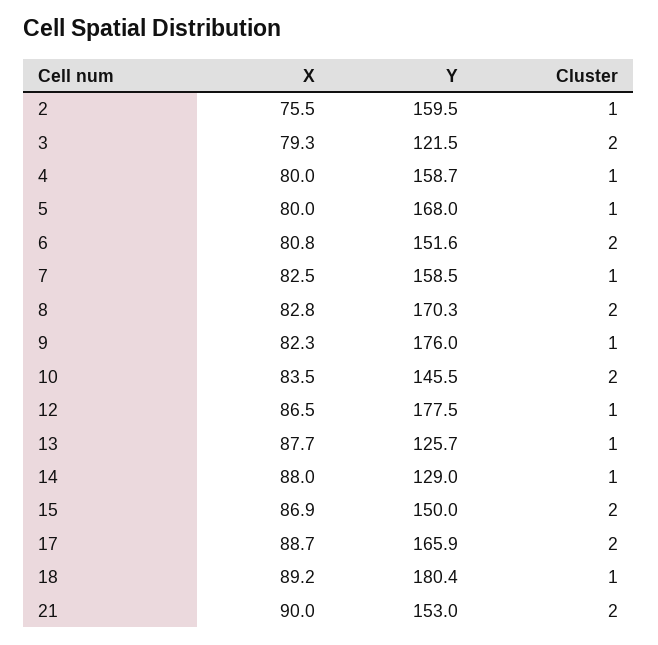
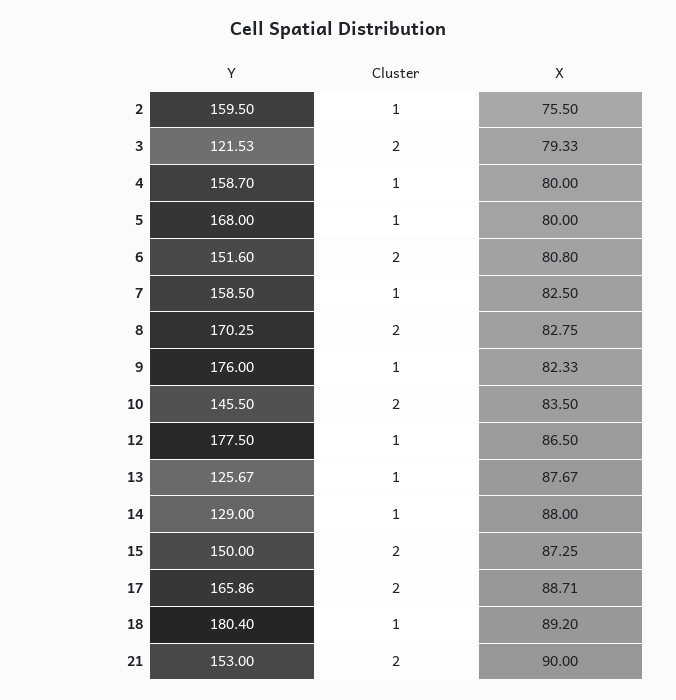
  {
    "X": {
      "2": 75.5,
      "3": 79.33,
      "4": 80,
      "5": 80,
      "6": 80.8,
      "7": 82.5,
      "8": 82.75,
      "9": 82.33,
      "10": 83.5,
      "12": 86.5,
      "13": 87.67,
      "14": 88,
-     "15": 86.9,
+     "15": 87.25,
      "17": 88.71,
      "18": 89.2,
      "21": 90
    },
    "Y": {
      "2": 159.5,
      "3": 121.53,
      "4": 158.7,
      "5": 168,
      "6": 151.6,
      "7": 158.5,
      "8": 170.25,
      "9": 176,
      "10": 145.5,
      "12": 177.5,
      "13": 125.67,
      "14": 129,
      "15": 150,
      "17": 165.86,
      "18": 180.4,
      "21": 153
    },
    "Cluster": {
      "2": 1,
      "3": 2,
      "4": 1,
      "5": 1,
      "6": 2,
      "7": 1,
      "8": 2,
      "9": 1,
      "10": 2,
      "12": 1,
      "13": 1,
      "14": 1,
      "15": 2,
      "17": 2,
      "18": 1,
      "21": 2
    }
  }

